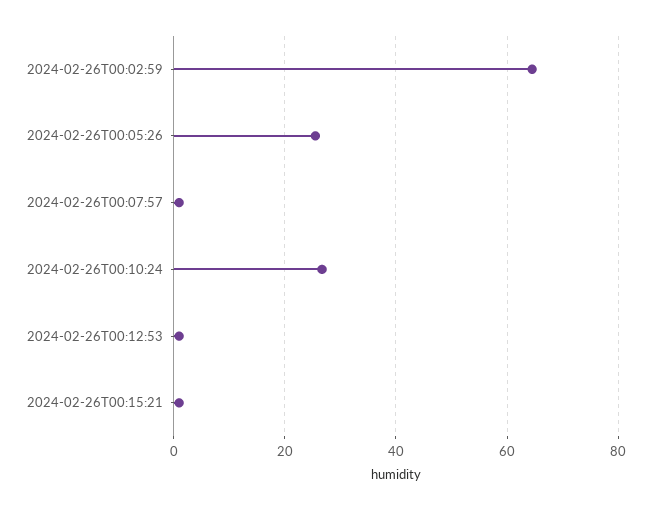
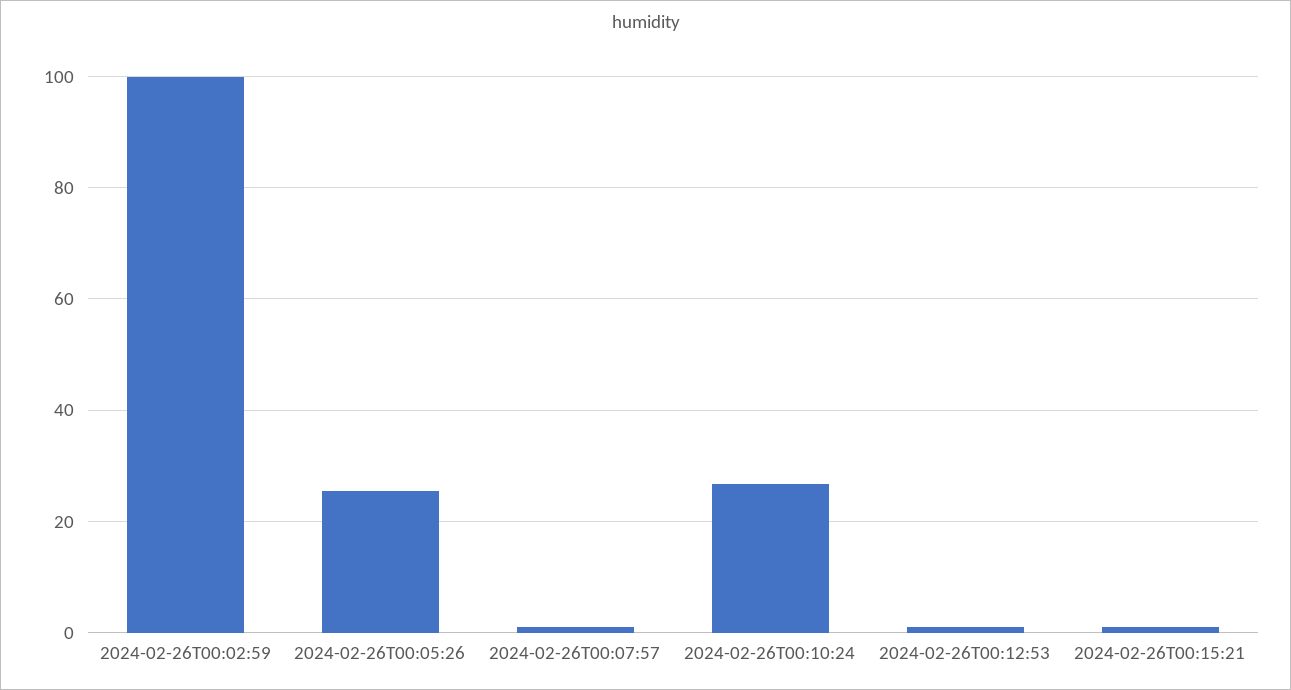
  {
-   "2024-02-26T00:02:59": 64,
+   "2024-02-26T00:02:59": 100,
    "2024-02-26T00:05:26": 26,
    "2024-02-26T00:07:57": 2,
    "2024-02-26T00:10:24": 26,
    "2024-02-26T00:12:53": 2,
    "2024-02-26T00:15:21": 2
  }

